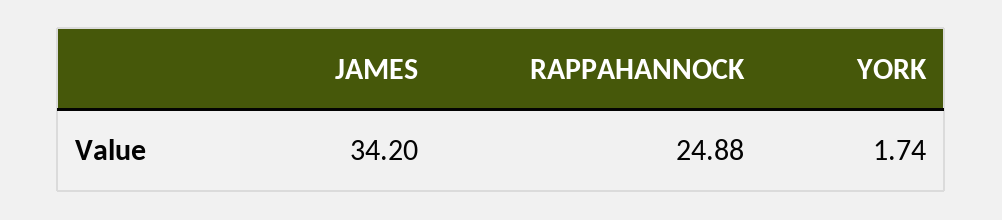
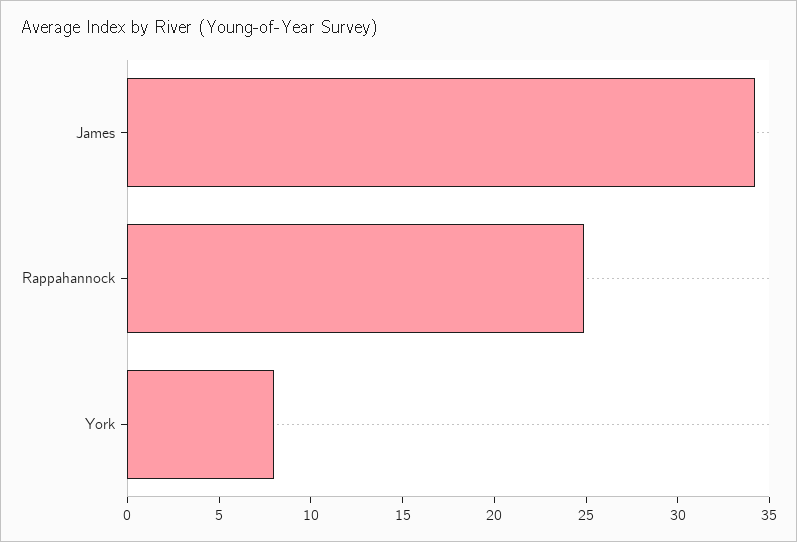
  {
    "JAMES": 34.2,
    "RAPPAHANNOCK": 24.88,
-   "YORK": 1.74
+   "YORK": 8
  }

